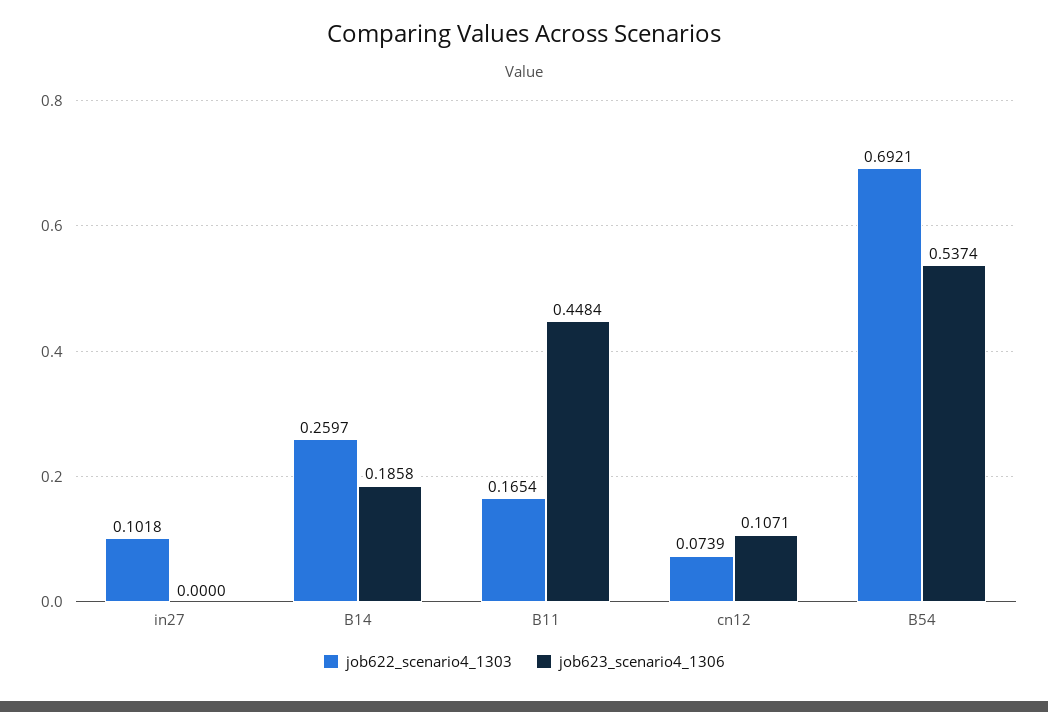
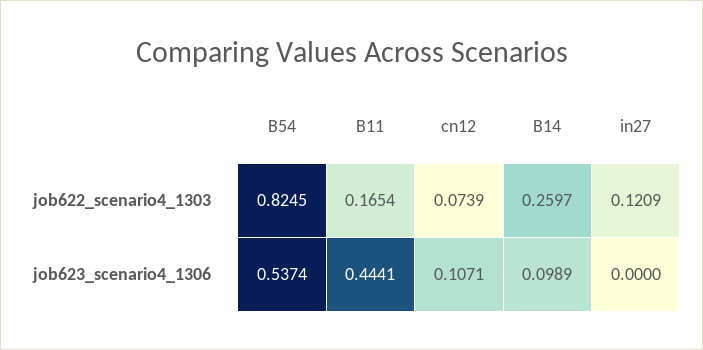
  {
    "job622_scenario4_1303": {
-     "in27": 0.1018,
+     "in27": 0.1209,
      "B14": 0.2597,
      "B11": 0.1654,
      "cn12": 0.0739,
-     "B54": 0.6921
+     "B54": 0.8245
    },
    "job623_scenario4_1306": {
      "in27": 0,
-     "B14": 0.1858,
+     "B14": 0.0989,
-     "B11": 0.4484,
+     "B11": 0.4441,
      "cn12": 0.1071,
      "B54": 0.5374
    }
  }

